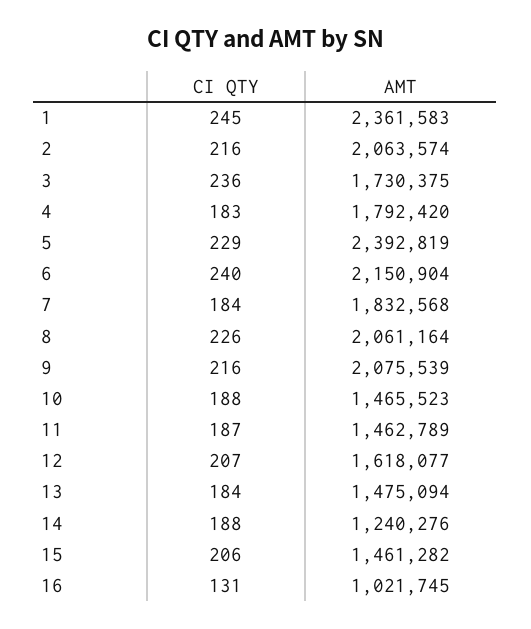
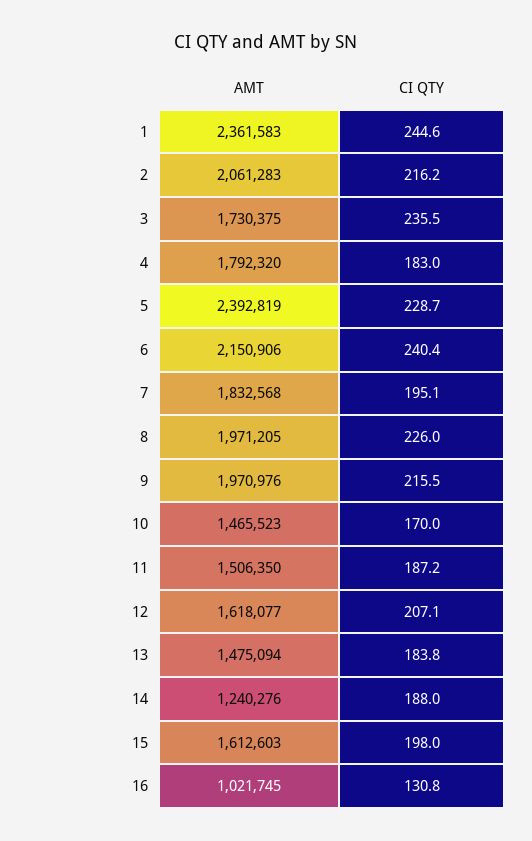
  {
    "CI QTY": {
      "1": 244.6,
      "2": 216.2,
      "3": 235.5,
      "4": 183,
      "5": 228.7,
      "6": 240.4,
-     "7": 184,
+     "7": 195.1,
      "8": 226,
      "9": 215.5,
-     "10": 188,
+     "10": 170,
      "11": 187.2,
      "12": 207.1,
      "13": 183.8,
      "14": 188,
-     "15": 206,
+     "15": 198,
      "16": 130.8
    },
    "AMT": {
      "1": 2361583,
-     "2": 2063574,
+     "2": 2061283,
      "3": 1730375,
-     "4": 1792420,
+     "4": 1792320,
      "5": 2392819,
-     "6": 2150904,
+     "6": 2150906,
      "7": 1832568,
-     "8": 2061164,
+     "8": 1971205,
-     "9": 2075539,
+     "9": 1970976,
      "10": 1465523,
-     "11": 1462789,
+     "11": 1506350,
      "12": 1618077,
      "13": 1475094,
      "14": 1240276,
-     "15": 1461282,
+     "15": 1612603,
      "16": 1021745
    }
  }

